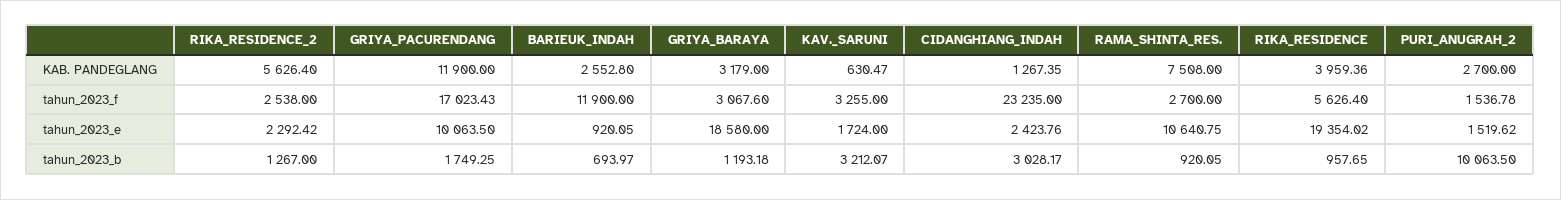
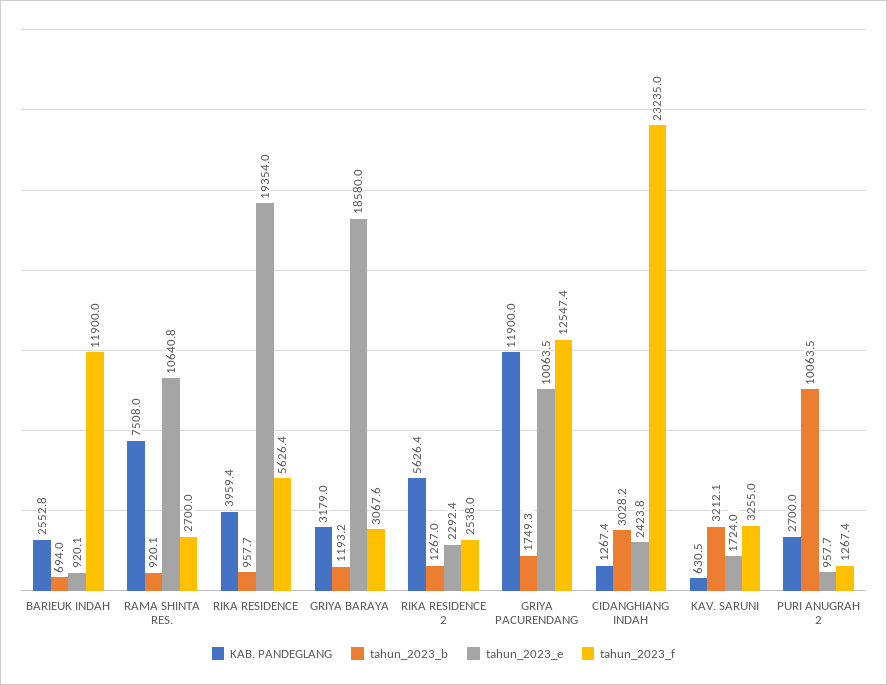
  {
    "KAB. PANDEGLANG": {
      "RIKA_RESIDENCE_2": 5626.4,
      "GRIYA_PACURENDANG": 11900,
      "BARIEUK_INDAH": 2552.8,
      "GRIYA_BARAYA": 3179,
      "KAV._SARUNI": 630.47,
      "CIDANGHIANG_INDAH": 1267.35,
      "RAMA_SHINTA_RES.": 7508,
      "RIKA_RESIDENCE": 3959.36,
      "PURI_ANUGRAH_2": 2700
    },
    "tahun_2023_f": {
      "RIKA_RESIDENCE_2": 2538,
-     "GRIYA_PACURENDANG": 17023.43,
+     "GRIYA_PACURENDANG": 12547.4,
      "BARIEUK_INDAH": 11900,
      "GRIYA_BARAYA": 3067.6,
      "KAV._SARUNI": 3255,
      "CIDANGHIANG_INDAH": 23235,
      "RAMA_SHINTA_RES.": 2700,
      "RIKA_RESIDENCE": 5626.4,
-     "PURI_ANUGRAH_2": 1536.78
+     "PURI_ANUGRAH_2": 1267.4
    },
    "tahun_2023_e": {
      "RIKA_RESIDENCE_2": 2292.42,
      "GRIYA_PACURENDANG": 10063.5,
      "BARIEUK_INDAH": 920.05,
      "GRIYA_BARAYA": 18580,
      "KAV._SARUNI": 1724,
      "CIDANGHIANG_INDAH": 2423.76,
      "RAMA_SHINTA_RES.": 10640.75,
      "RIKA_RESIDENCE": 19354.02,
-     "PURI_ANUGRAH_2": 1519.62
+     "PURI_ANUGRAH_2": 957.7
    },
    "tahun_2023_b": {
      "RIKA_RESIDENCE_2": 1267,
      "GRIYA_PACURENDANG": 1749.25,
      "BARIEUK_INDAH": 693.97,
      "GRIYA_BARAYA": 1193.18,
      "KAV._SARUNI": 3212.07,
      "CIDANGHIANG_INDAH": 3028.17,
      "RAMA_SHINTA_RES.": 920.05,
      "RIKA_RESIDENCE": 957.65,
      "PURI_ANUGRAH_2": 10063.5
    }
  }

